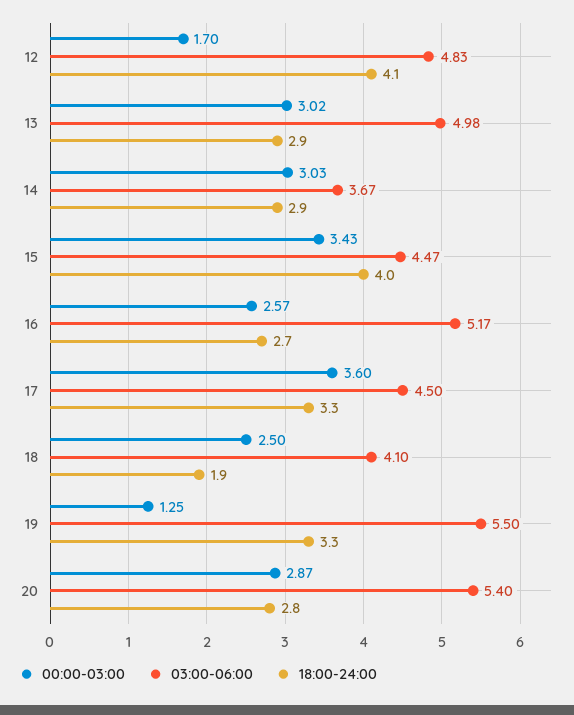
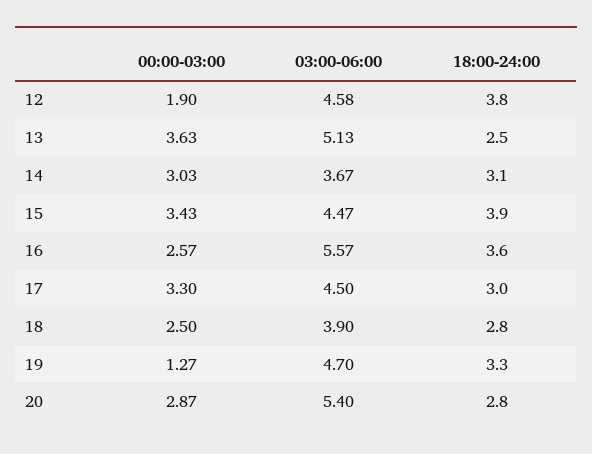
  {
    "00:00-03:00": {
-     "12": 1.7,
+     "12": 1.9,
-     "13": 3.02,
+     "13": 3.63,
      "14": 3.03,
      "15": 3.43,
      "16": 2.57,
-     "17": 3.6,
+     "17": 3.3,
      "18": 2.5,
-     "19": 1.25,
+     "19": 1.27,
      "20": 2.87
    },
    "03:00-06:00": {
-     "12": 4.83,
+     "12": 4.58,
-     "13": 4.98,
+     "13": 5.13,
      "14": 3.67,
      "15": 4.47,
-     "16": 5.17,
+     "16": 5.57,
      "17": 4.5,
-     "18": 4.1,
+     "18": 3.9,
-     "19": 5.5,
+     "19": 4.7,
      "20": 5.4
    },
    "18:00-24:00": {
-     "12": 4.1,
+     "12": 3.8,
-     "13": 2.9,
+     "13": 2.5,
-     "14": 2.9,
+     "14": 3.1,
-     "15": 4,
+     "15": 3.9,
-     "16": 2.7,
+     "16": 3.6,
-     "17": 3.3,
+     "17": 3,
-     "18": 1.9,
+     "18": 2.8,
      "19": 3.3,
      "20": 2.8
    }
  }

